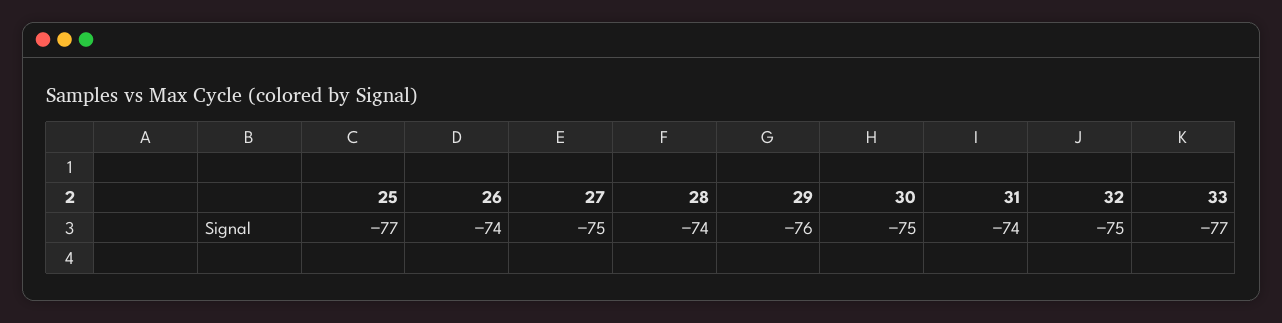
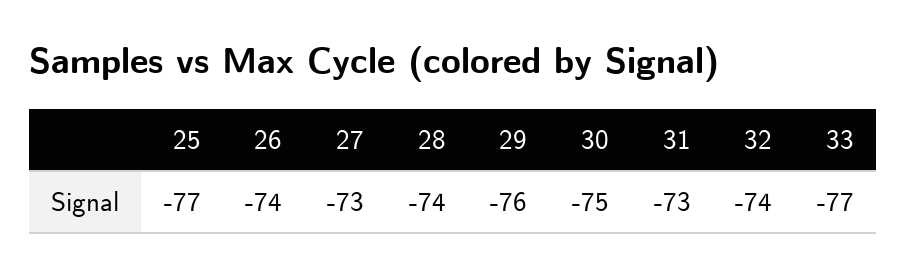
  {
    "25": -77,
    "26": -74,
-   "27": -75,
+   "27": -73,
    "28": -74,
    "29": -76,
    "30": -75,
-   "31": -74,
+   "31": -73,
-   "32": -75,
+   "32": -74,
    "33": -77
  }

